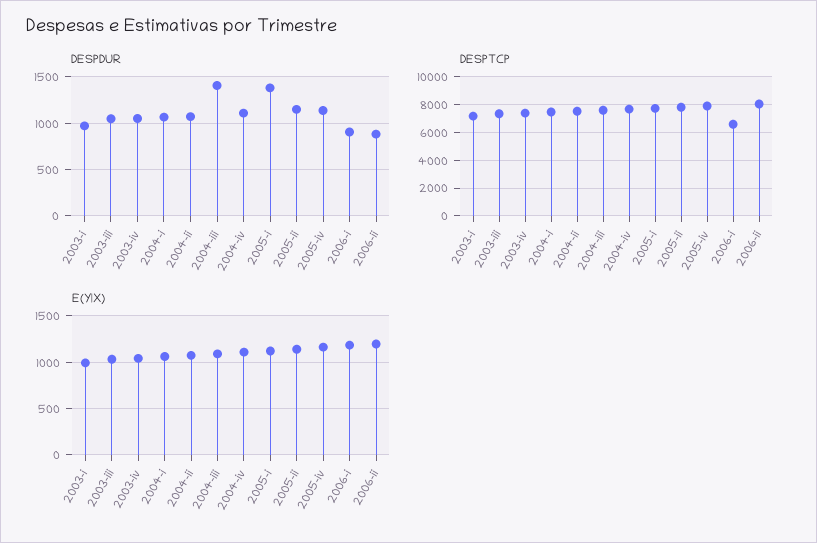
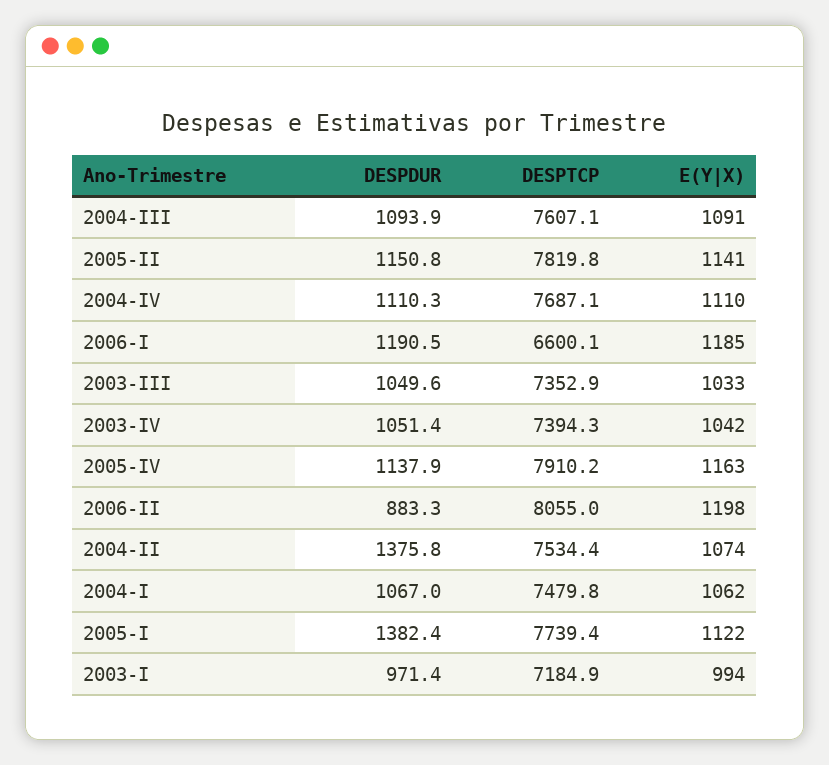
  {
    "DESPDUR": {
      "2003-i": 971.4,
      "2003-iii": 1049.6,
      "2003-iv": 1051.4,
      "2004-i": 1067,
-     "2004-ii": 1100,
+     "2004-ii": 1375.8,
-     "2004-iii": 1400,
+     "2004-iii": 1093.9,
      "2004-iv": 1110.3,
      "2005-i": 1382.4,
      "2005-ii": 1150.8,
      "2005-iv": 1137.9,
-     "2006-i": 900,
+     "2006-i": 1190.5,
      "2006-ii": 883.3
    },
    "DESPTCP": {
      "2003-i": 7184.9,
      "2003-iii": 7352.9,
      "2003-iv": 7394.3,
      "2004-i": 7479.8,
      "2004-ii": 7534.4,
      "2004-iii": 7607.1,
      "2004-iv": 7687.1,
      "2005-i": 7739.4,
      "2005-ii": 7819.8,
      "2005-iv": 7910.2,
      "2006-i": 6600.1,
      "2006-ii": 8055
    },
    "E(Y|X)": {
      "2003-i": 994,
      "2003-iii": 1033,
      "2003-iv": 1042,
      "2004-i": 1062,
      "2004-ii": 1074,
      "2004-iii": 1091,
      "2004-iv": 1110,
      "2005-i": 1122,
      "2005-ii": 1141,
      "2005-iv": 1163,
      "2006-i": 1185,
      "2006-ii": 1198
    }
  }

